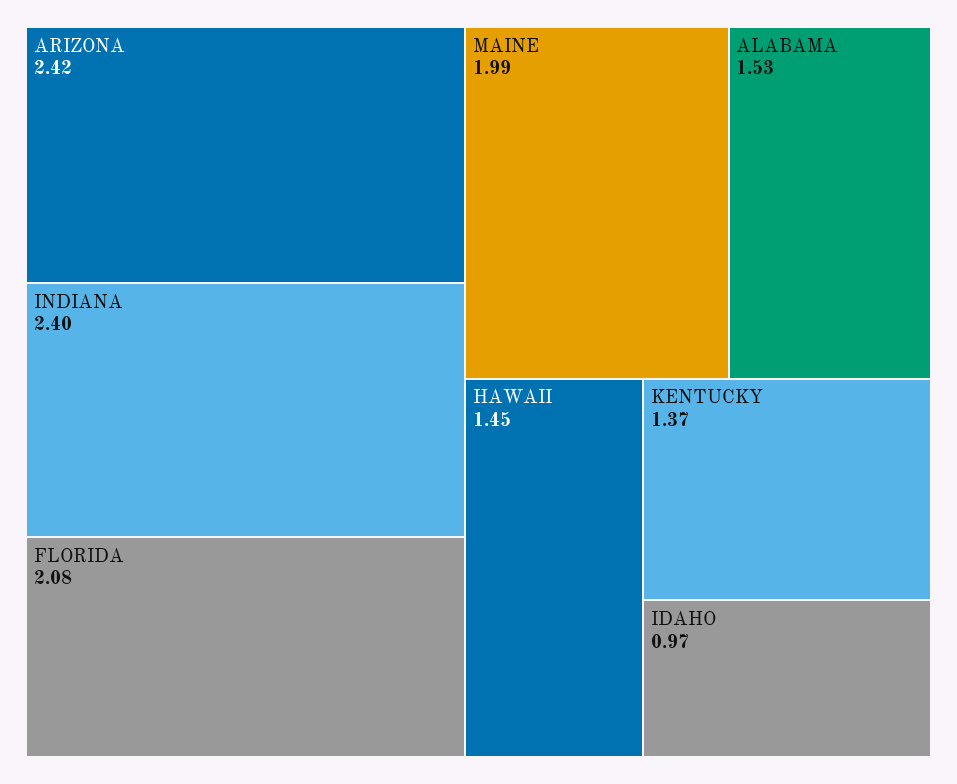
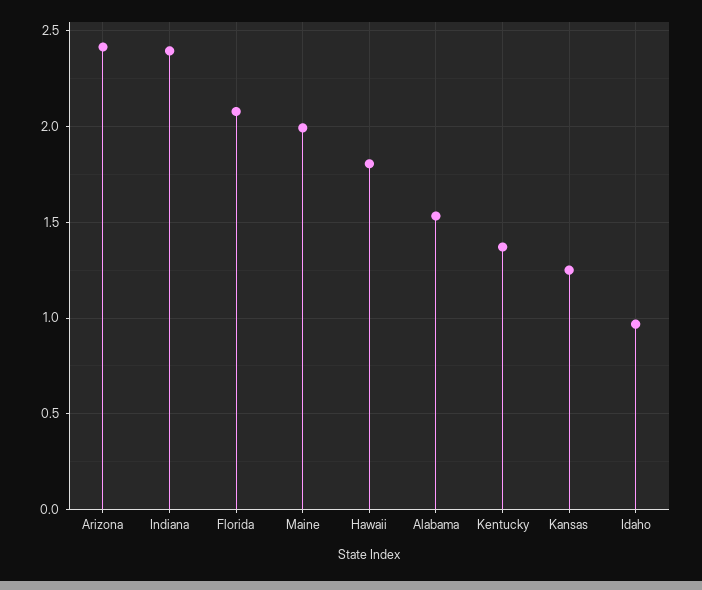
  {
    "ARIZONA": 2.42,
    "INDIANA": 2.4,
    "FLORIDA": 2.08,
    "MAINE": 1.99,
    "ALABAMA": 1.53,
-   "HAWAII": 1.45,
+   "HAWAII": 1.8,
    "KENTUCKY": 1.37,
-   "IDAHO": 0.97
+   "IDAHO": 0.97,
+   "Kansas": 1.25
  }

